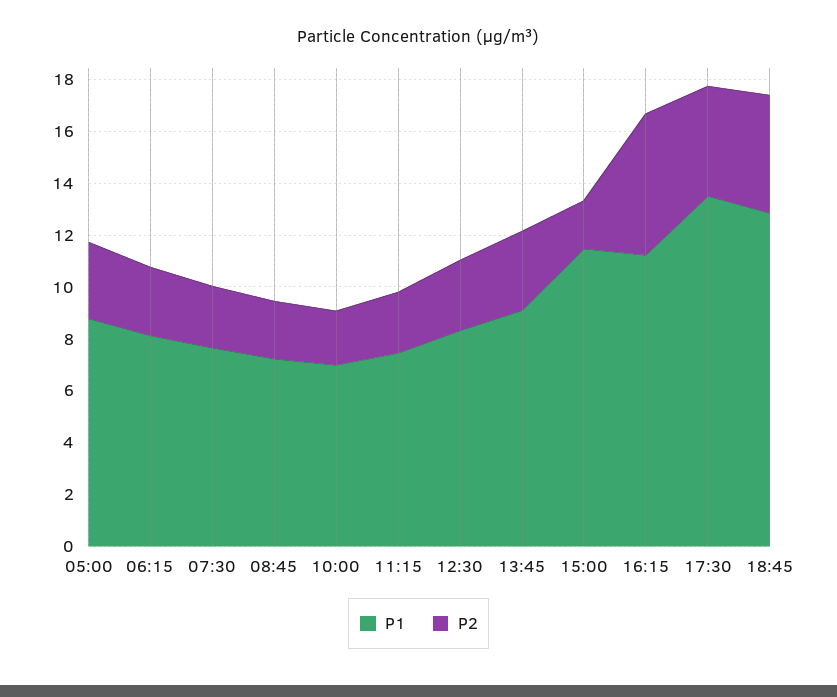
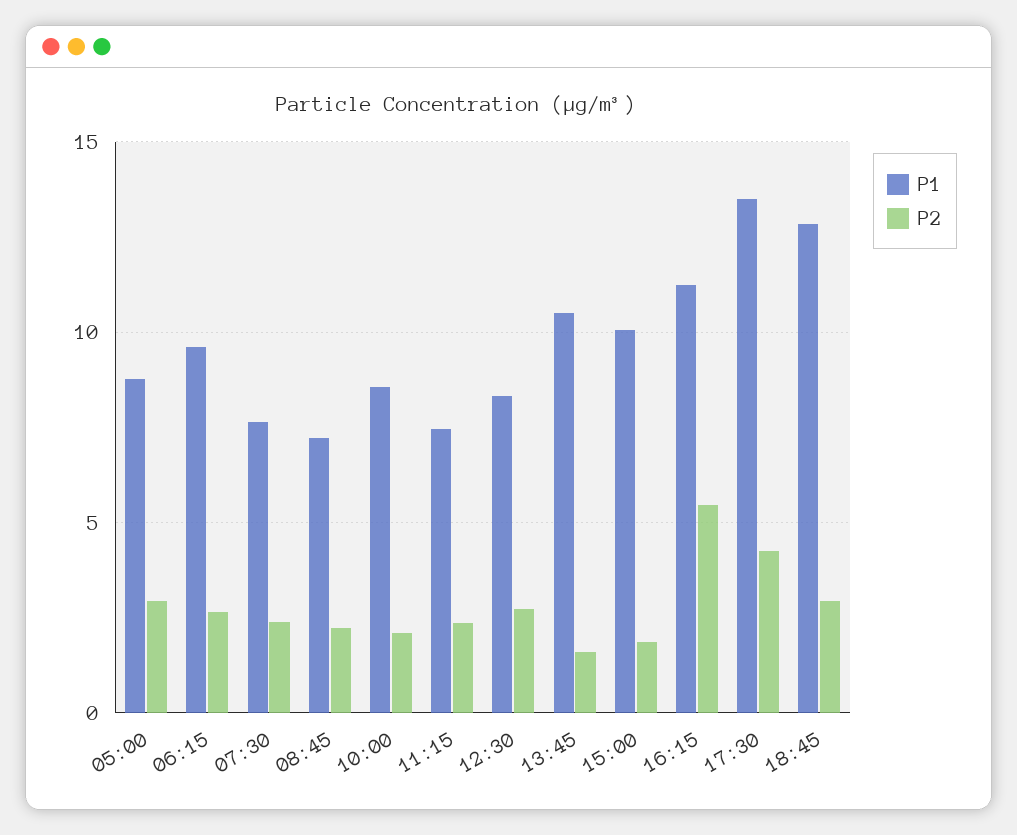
  {
    "P1": {
      "05:00": 9,
-     "06:15": 8,
+     "06:15": 9.5,
      "07:30": 7.5,
      "08:45": 7,
-     "10:00": 7,
+     "10:00": 8.5,
      "11:15": 7.5,
      "12:30": 8.5,
-     "13:45": 9,
+     "13:45": 10.5,
-     "15:00": 11.5,
+     "15:00": 10,
      "16:15": 11,
      "17:30": 13.5,
      "18:45": 13
    },
    "P2": {
      "05:00": 3,
      "06:15": 2.5,
      "07:30": 2.5,
      "08:45": 2,
      "10:00": 2,
      "11:15": 2.5,
      "12:30": 2.5,
-     "13:45": 3,
+     "13:45": 1.5,
      "15:00": 2,
      "16:15": 5.5,
      "17:30": 4.5,
-     "18:45": 4.5
+     "18:45": 3
    }
  }

